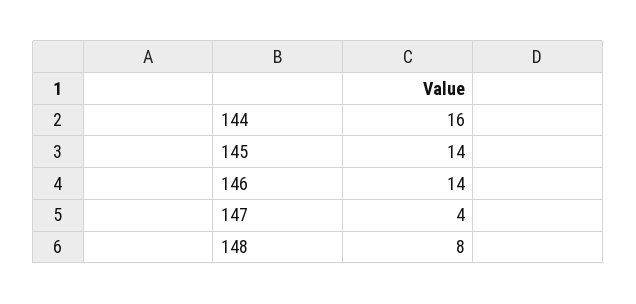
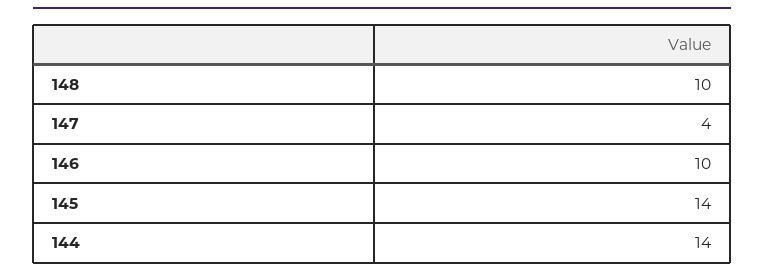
  {
-   "144": 16,
+   "144": 14,
    "145": 14,
-   "146": 14,
+   "146": 10,
    "147": 4,
-   "148": 8
+   "148": 10
  }

